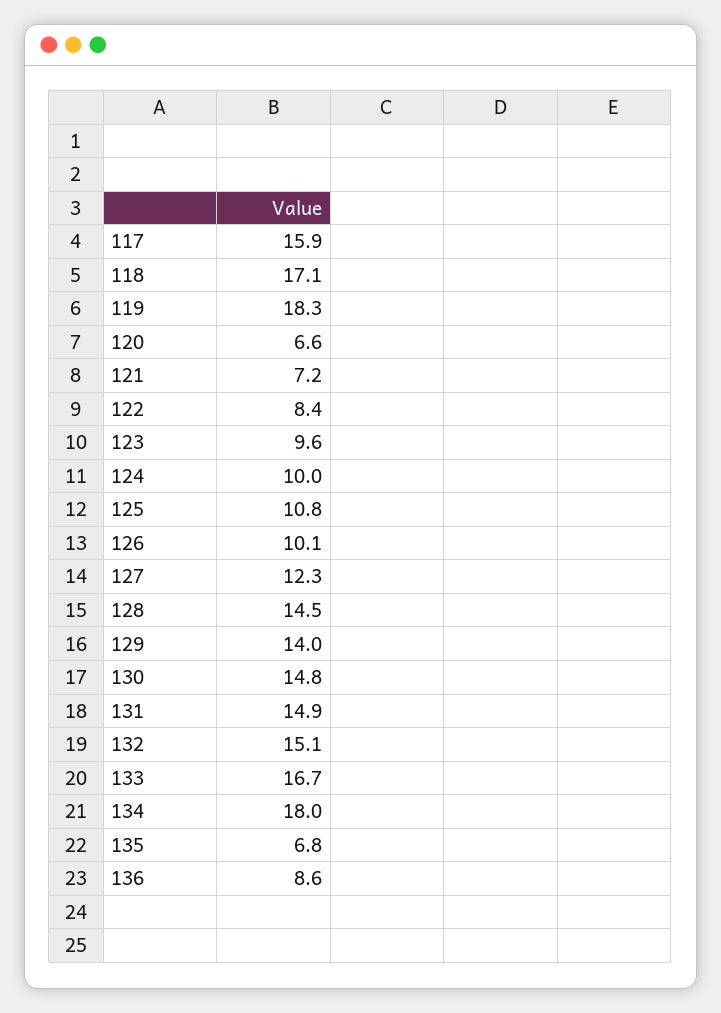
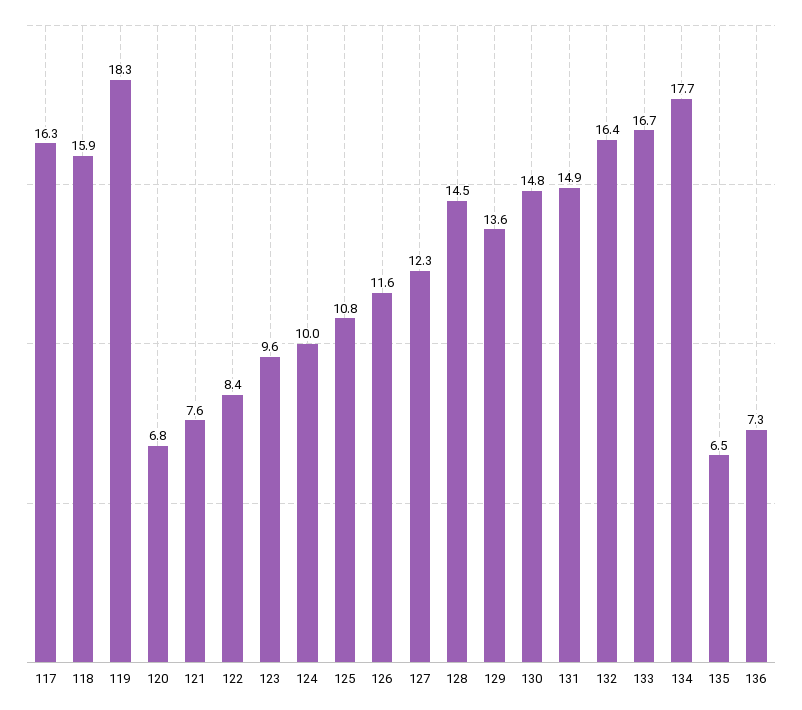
  {
-   "117": 15.9,
+   "117": 16.3,
-   "118": 17.1,
+   "118": 15.9,
    "119": 18.3,
-   "120": 6.6,
+   "120": 6.8,
-   "121": 7.2,
+   "121": 7.6,
    "122": 8.4,
    "123": 9.6,
    "124": 10,
    "125": 10.8,
-   "126": 10.1,
+   "126": 11.6,
    "127": 12.3,
    "128": 14.5,
-   "129": 14,
+   "129": 13.6,
    "130": 14.8,
    "131": 14.9,
-   "132": 15.1,
+   "132": 16.4,
    "133": 16.7,
-   "134": 18,
+   "134": 17.7,
-   "135": 6.8,
+   "135": 6.5,
-   "136": 8.6
+   "136": 7.3
  }

